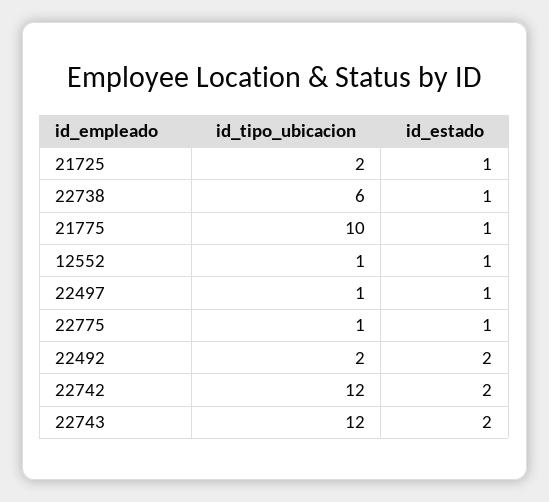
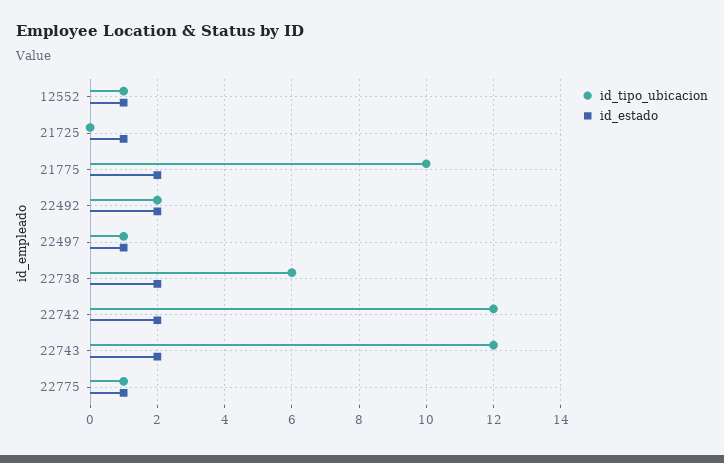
  {
    "id_tipo_ubicacion": {
-     "21725": 2,
+     "21725": 0,
      "22738": 6,
      "21775": 10,
      "12552": 1,
      "22497": 1,
      "22775": 1,
      "22492": 2,
      "22742": 12,
      "22743": 12
    },
    "id_estado": {
      "21725": 1,
-     "22738": 1,
+     "22738": 2,
-     "21775": 1,
+     "21775": 2,
      "12552": 1,
      "22497": 1,
      "22775": 1,
      "22492": 2,
      "22742": 2,
      "22743": 2
    }
  }

